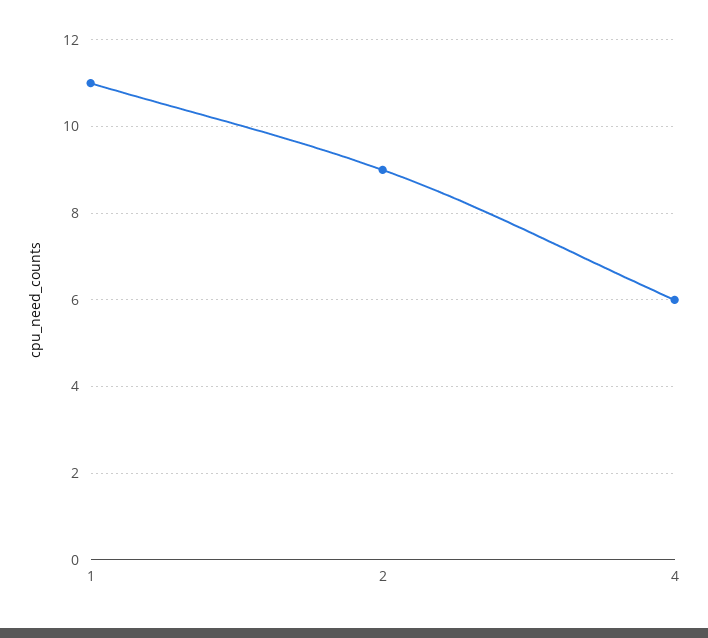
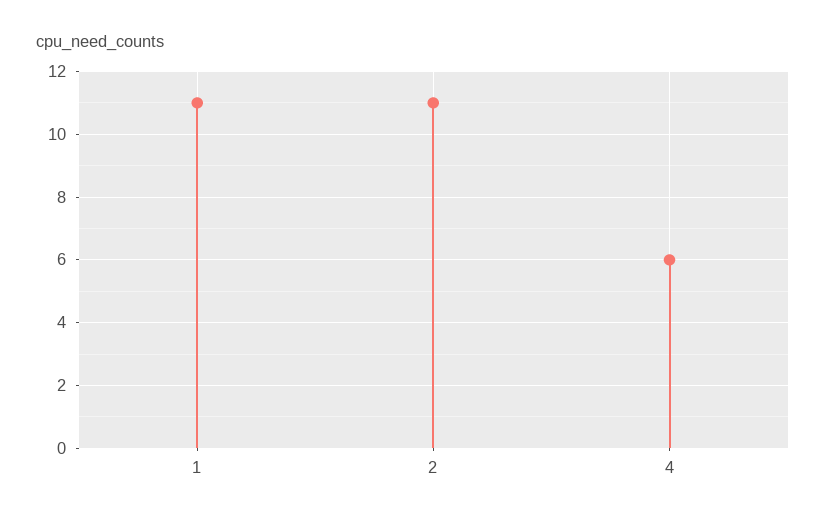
  {
    "1": 11,
-   "2": 9,
+   "2": 11,
    "4": 6
  }

